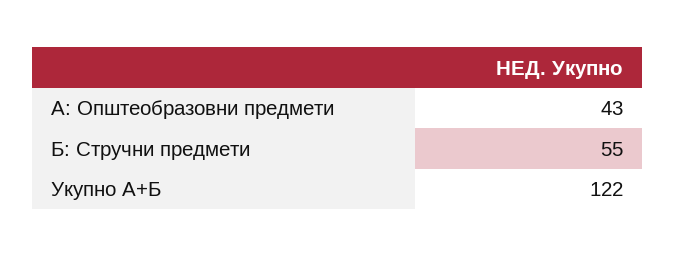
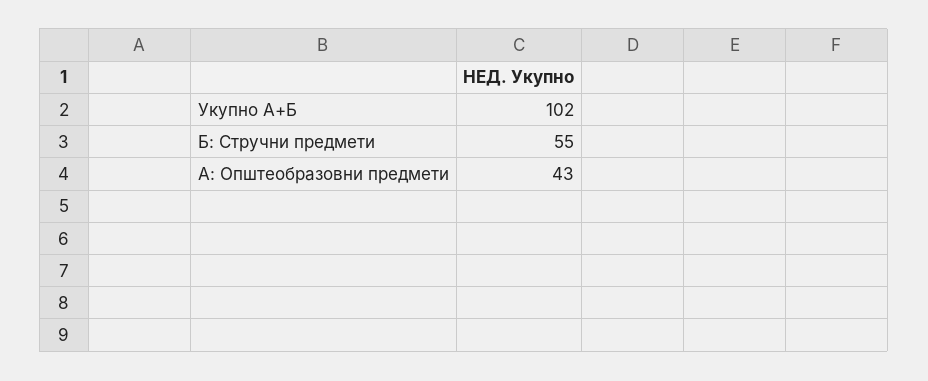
  {
    "А: Општеобразовни предмети": 43,
    "Б: Стручни предмети": 55,
-   "Укупно А+Б": 122
+   "Укупно А+Б": 102
  }

